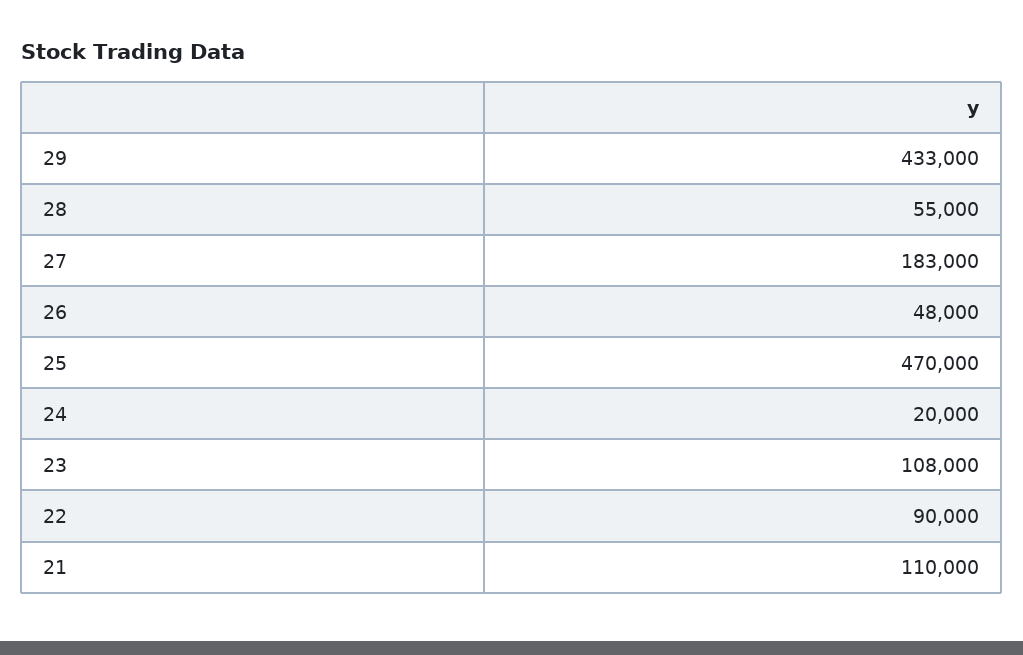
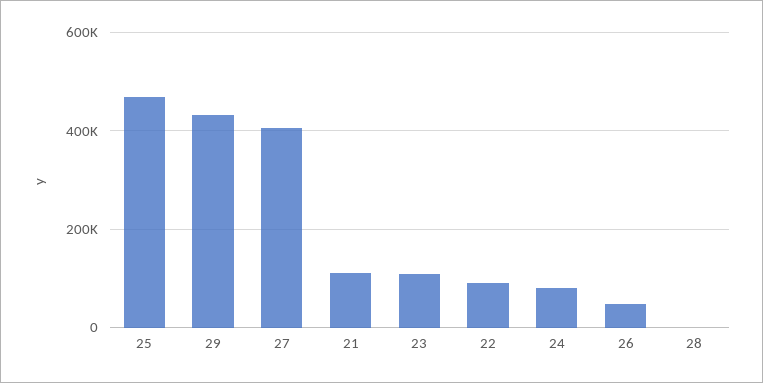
  {
    "29": 433000,
-   "28": 55000,
+   "28": 0,
-   "27": 183000,
+   "27": 400000,
    "26": 48000,
    "25": 470000,
-   "24": 20000,
+   "24": 80000,
    "23": 108000,
    "22": 90000,
    "21": 110000
  }

